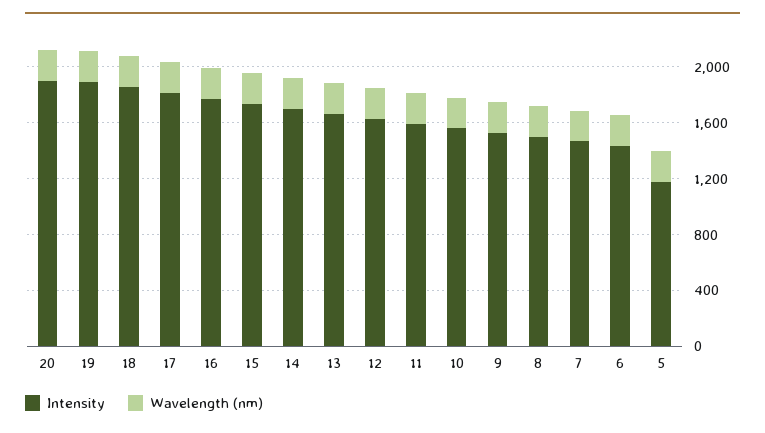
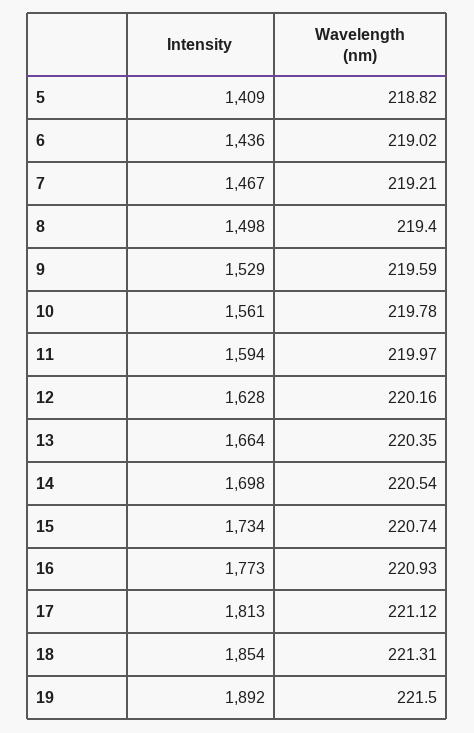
  {
    "Intensity": {
-     "20": 1900,
      "19": 1892,
      "18": 1854,
      "17": 1813,
      "16": 1773,
      "15": 1734,
      "14": 1698,
      "13": 1664,
      "12": 1628,
      "11": 1594,
      "10": 1561,
      "9": 1529,
      "8": 1498,
      "7": 1467,
      "6": 1436,
-     "5": 1200
+     "5": 1409
    },
    "Wavelength (nm)": {
-     "20": 200,
      "19": 221.5,
      "18": 221.31,
      "17": 221.12,
      "16": 220.93,
      "15": 220.74,
      "14": 220.54,
      "13": 220.35,
      "12": 220.16,
      "11": 219.97,
      "10": 219.78,
      "9": 219.59,
      "8": 219.4,
      "7": 219.21,
      "6": 219.02,
      "5": 218.82
    }
  }

